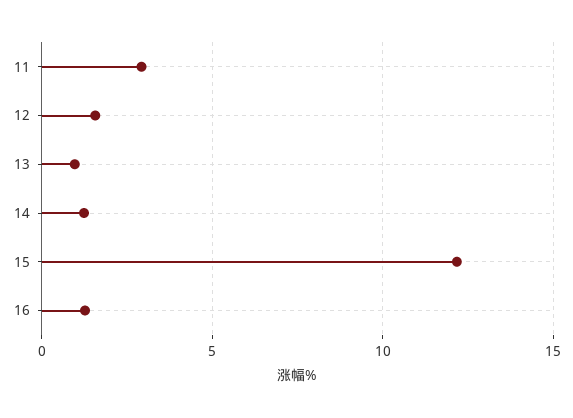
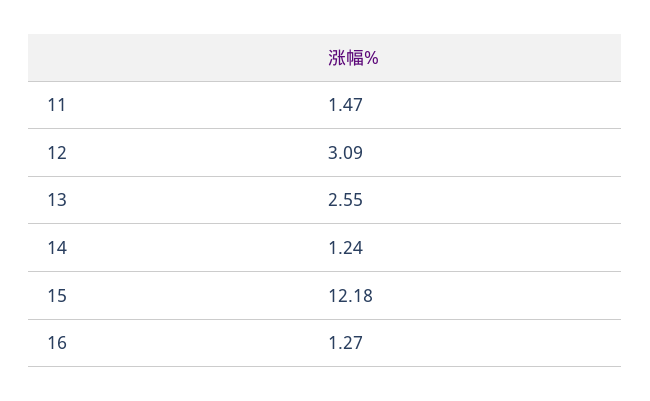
  {
-   "11": 3,
+   "11": 1.47,
-   "12": 1.5,
+   "12": 3.09,
-   "13": 1,
+   "13": 2.55,
    "14": 1.24,
    "15": 12.18,
    "16": 1.27
  }

